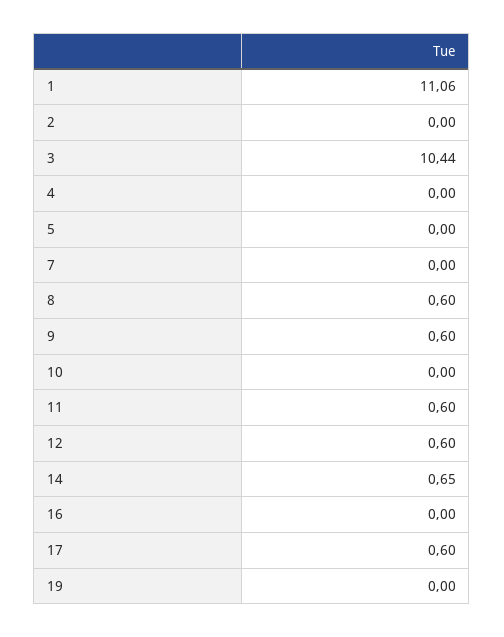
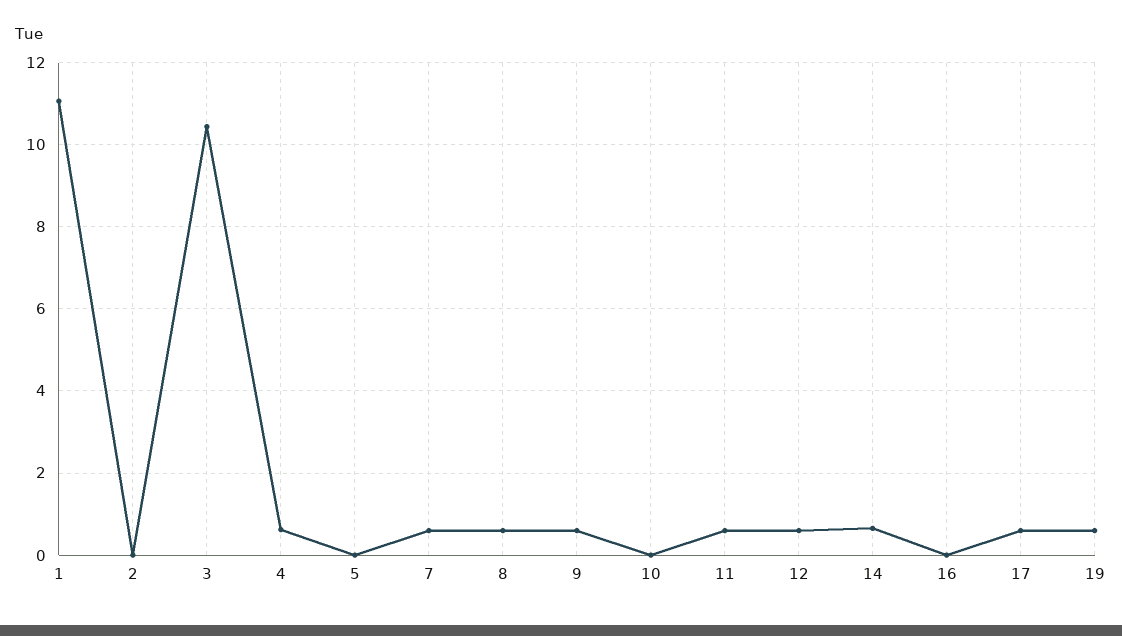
  {
    "1": 11.06,
    "2": 0,
    "3": 10.44,
-   "4": 0,
+   "4": 0.6,
    "5": 0,
-   "7": 0,
+   "7": 0.6,
    "8": 0.6,
    "9": 0.6,
    "10": 0,
    "11": 0.6,
    "12": 0.6,
    "14": 0.65,
    "16": 0,
    "17": 0.6,
-   "19": 0
+   "19": 0.6
  }

